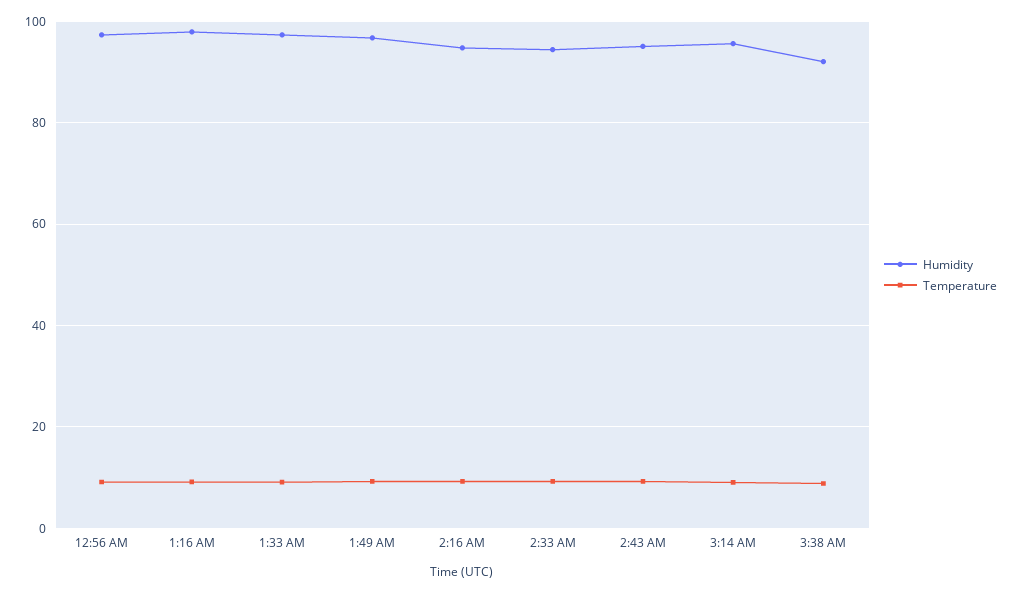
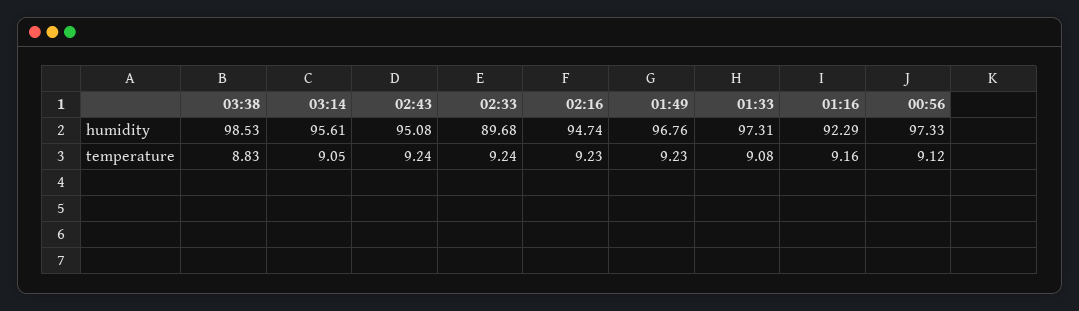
  {
    "Humidity": {
      "12:56 AM": 97.33,
-     "1:16 AM": 98,
+     "1:16 AM": 92.29,
      "1:33 AM": 97.31,
      "1:49 AM": 96.76,
      "2:16 AM": 94.74,
-     "2:33 AM": 94,
+     "2:33 AM": 89.68,
      "2:43 AM": 95.08,
      "3:14 AM": 95.61,
-     "3:38 AM": 92
+     "3:38 AM": 98.53
    },
    "Temperature": {
      "12:56 AM": 9.12,
      "1:16 AM": 9.16,
      "1:33 AM": 9.08,
      "1:49 AM": 9.23,
      "2:16 AM": 9.23,
      "2:33 AM": 9.24,
      "2:43 AM": 9.24,
      "3:14 AM": 9.05,
      "3:38 AM": 8.83
    }
  }

